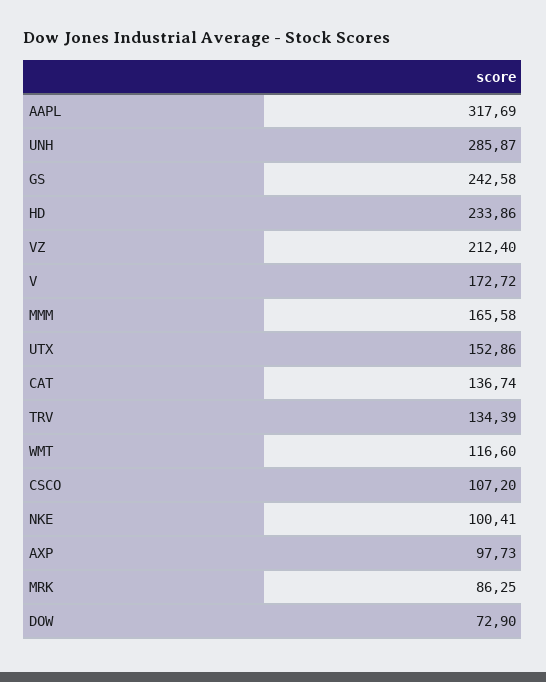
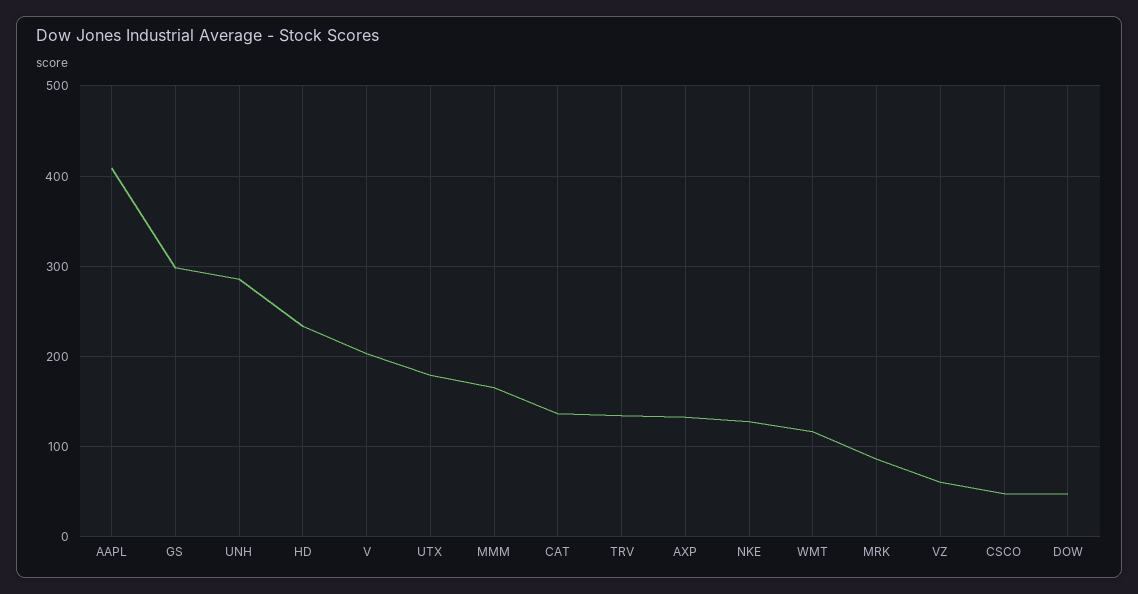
  {
-   "AAPL": 317.69,
+   "AAPL": 410,
    "UNH": 285.87,
-   "GS": 242.58,
+   "GS": 300,
    "HD": 233.86,
-   "VZ": 212.4,
+   "VZ": 60,
-   "V": 172.72,
+   "V": 200,
    "MMM": 165.58,
-   "UTX": 152.86,
+   "UTX": 180,
    "CAT": 136.74,
    "TRV": 134.39,
    "WMT": 116.6,
-   "CSCO": 107.2,
+   "CSCO": 50,
-   "NKE": 100.41,
+   "NKE": 130,
-   "AXP": 97.73,
+   "AXP": 130,
    "MRK": 86.25,
-   "DOW": 72.9
+   "DOW": 50
  }

